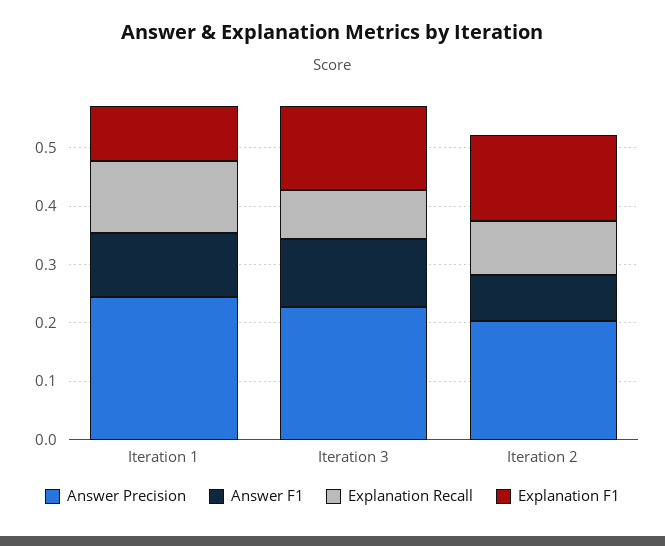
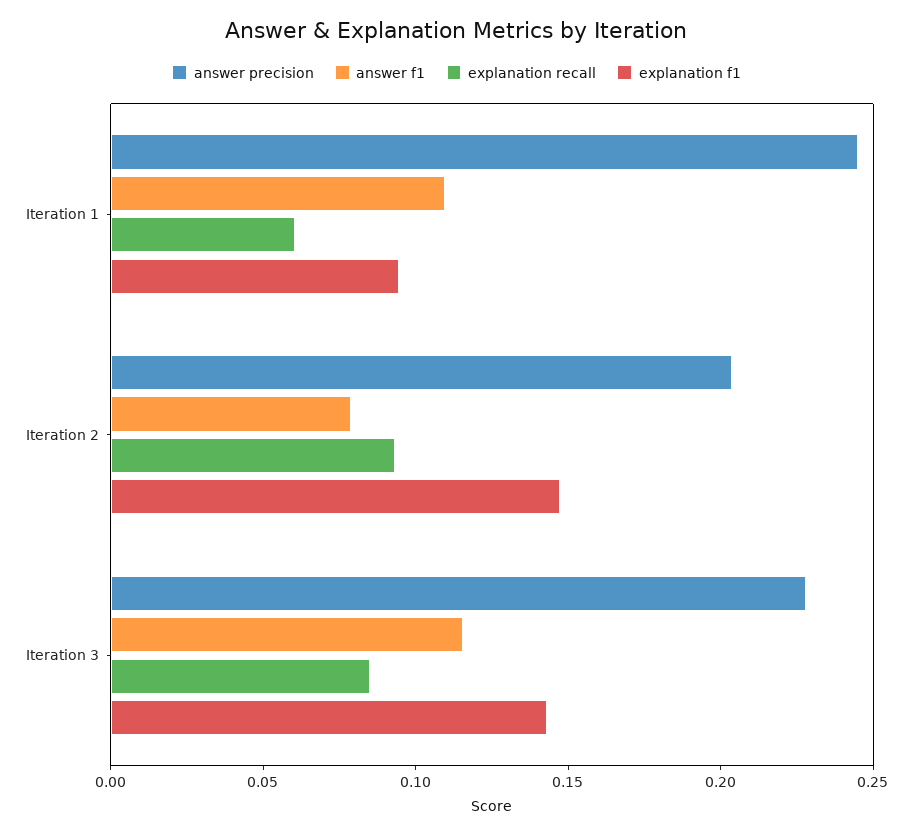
  {
    "Answer Precision": {
      "Iteration 1": 0.25,
      "Iteration 3": 0.23,
      "Iteration 2": 0.2
    },
    "Answer F1": {
      "Iteration 1": 0.11,
      "Iteration 3": 0.12,
      "Iteration 2": 0.08
    },
    "Explanation Recall": {
-     "Iteration 1": 0.12,
+     "Iteration 1": 0.06,
      "Iteration 3": 0.08,
      "Iteration 2": 0.09
    },
    "Explanation F1": {
      "Iteration 1": 0.09,
      "Iteration 3": 0.14,
      "Iteration 2": 0.15
    }
  }

